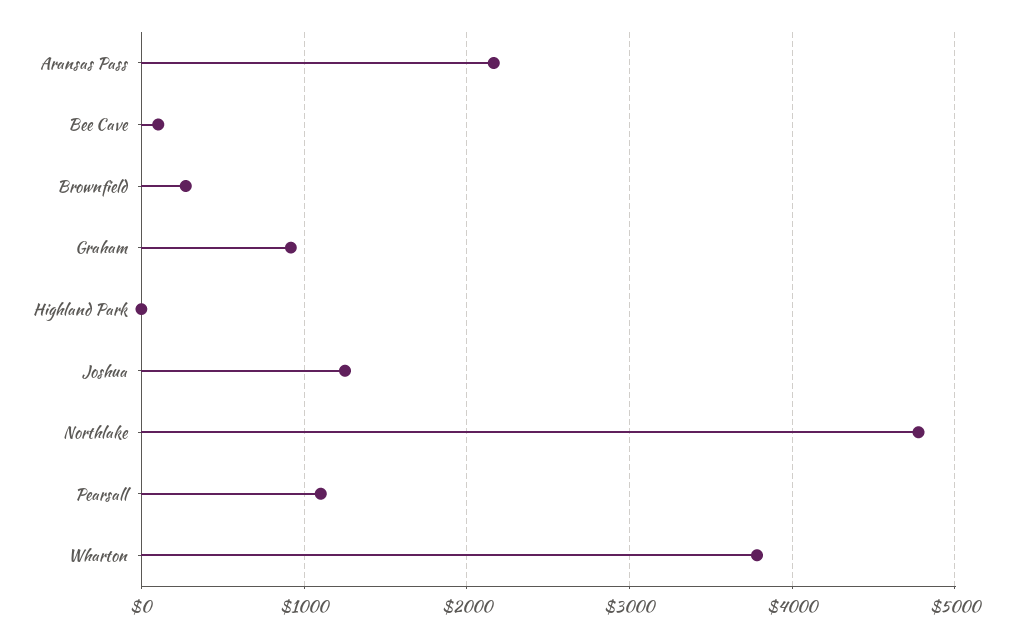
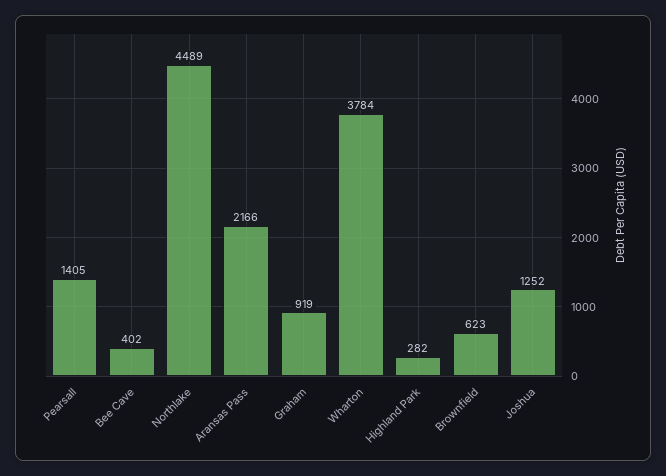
  {
    "Aransas Pass": 2166,
-   "Bee Cave": 100,
+   "Bee Cave": 402,
-   "Brownfield": 300,
+   "Brownfield": 623,
    "Graham": 919,
-   "Highland Park": 0,
+   "Highland Park": 282,
    "Joshua": 1252,
-   "Northlake": 4800,
+   "Northlake": 4489,
-   "Pearsall": 1100,
+   "Pearsall": 1405,
    "Wharton": 3784
  }

